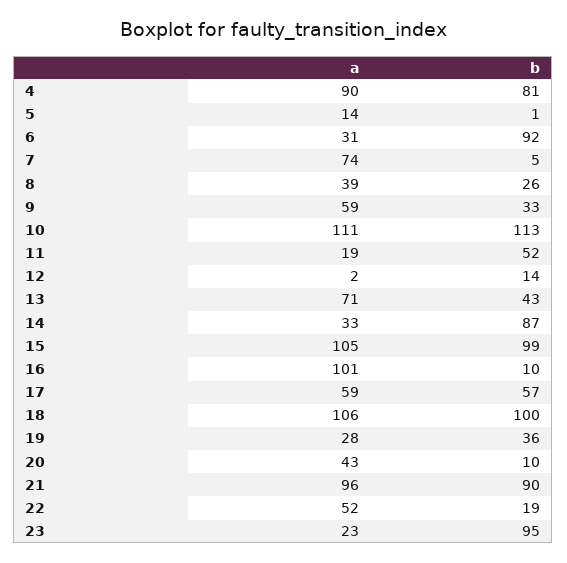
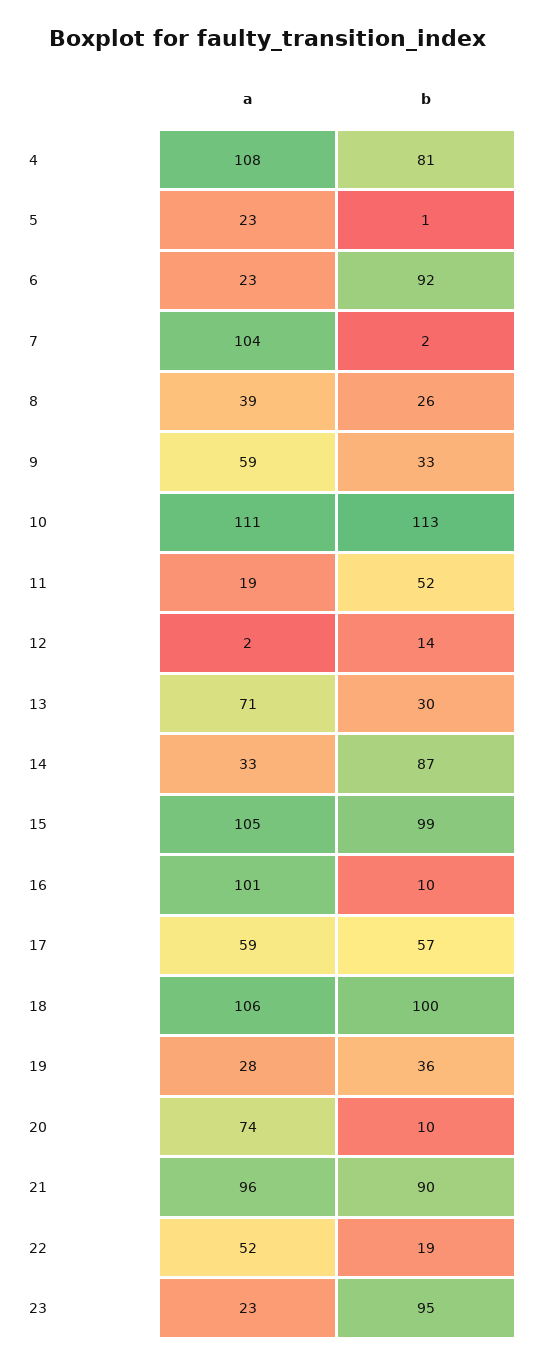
  {
    "a": {
-     "4": 90,
+     "4": 108,
-     "5": 14,
+     "5": 23,
-     "6": 31,
+     "6": 23,
-     "7": 74,
+     "7": 104,
      "8": 39,
      "9": 59,
      "10": 111,
      "11": 19,
      "12": 2,
      "13": 71,
      "14": 33,
      "15": 105,
      "16": 101,
      "17": 59,
      "18": 106,
      "19": 28,
-     "20": 43,
+     "20": 74,
      "21": 96,
      "22": 52,
      "23": 23
    },
    "b": {
      "4": 81,
      "5": 1,
      "6": 92,
-     "7": 5,
+     "7": 2,
      "8": 26,
      "9": 33,
      "10": 113,
      "11": 52,
      "12": 14,
-     "13": 43,
+     "13": 30,
      "14": 87,
      "15": 99,
      "16": 10,
      "17": 57,
      "18": 100,
      "19": 36,
      "20": 10,
      "21": 90,
      "22": 19,
      "23": 95
    }
  }

